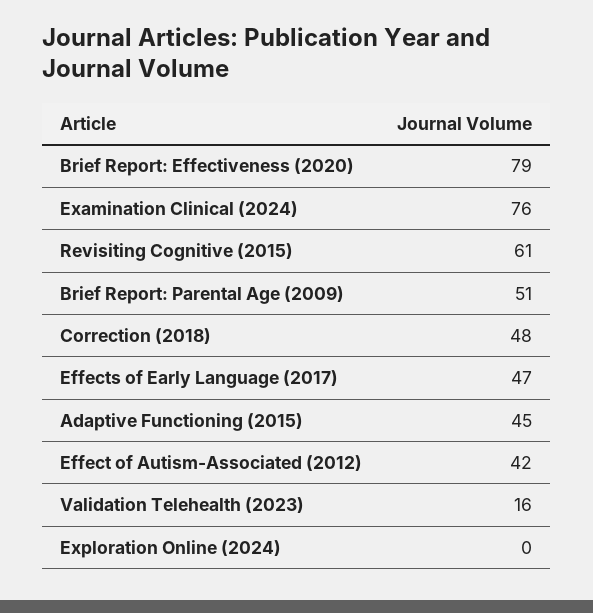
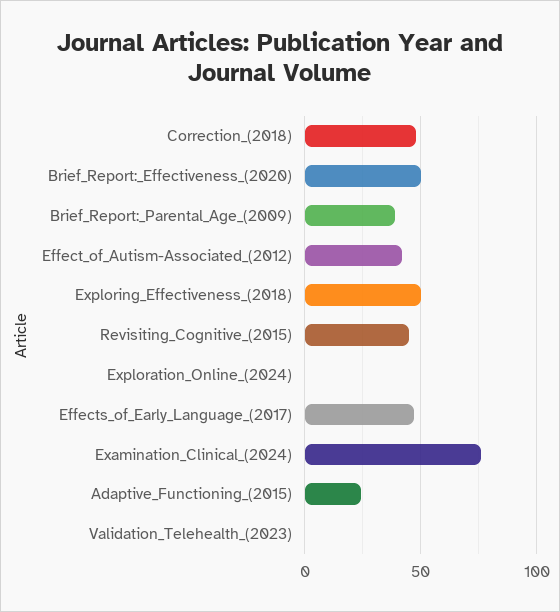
  {
-   "Brief Report: Effectiveness (2020)": 79,
+   "Brief Report: Effectiveness (2020)": 50,
    "Examination Clinical (2024)": 76,
-   "Revisiting Cognitive (2015)": 61,
+   "Revisiting Cognitive (2015)": 45,
-   "Brief Report: Parental Age (2009)": 51,
+   "Brief Report: Parental Age (2009)": 40,
    "Correction (2018)": 48,
    "Effects of Early Language (2017)": 47,
-   "Adaptive Functioning (2015)": 45,
+   "Adaptive Functioning (2015)": 25,
    "Effect of Autism-Associated (2012)": 42,
-   "Validation Telehealth (2023)": 16,
+   "Validation Telehealth (2023)": 0,
-   "Exploration Online (2024)": 0
+   "Exploration Online (2024)": 0,
+   "Exploring_Effectiveness_(2018)": 50
  }

